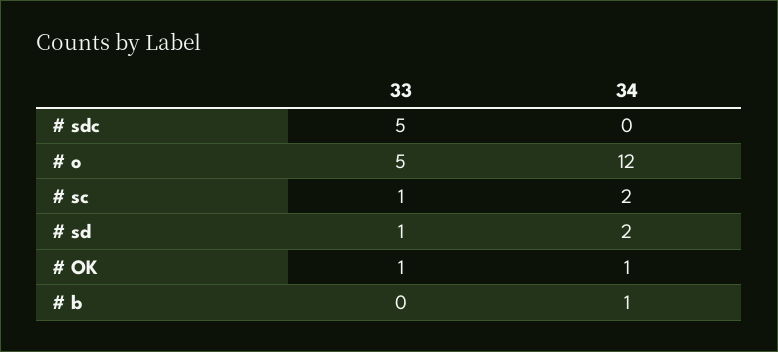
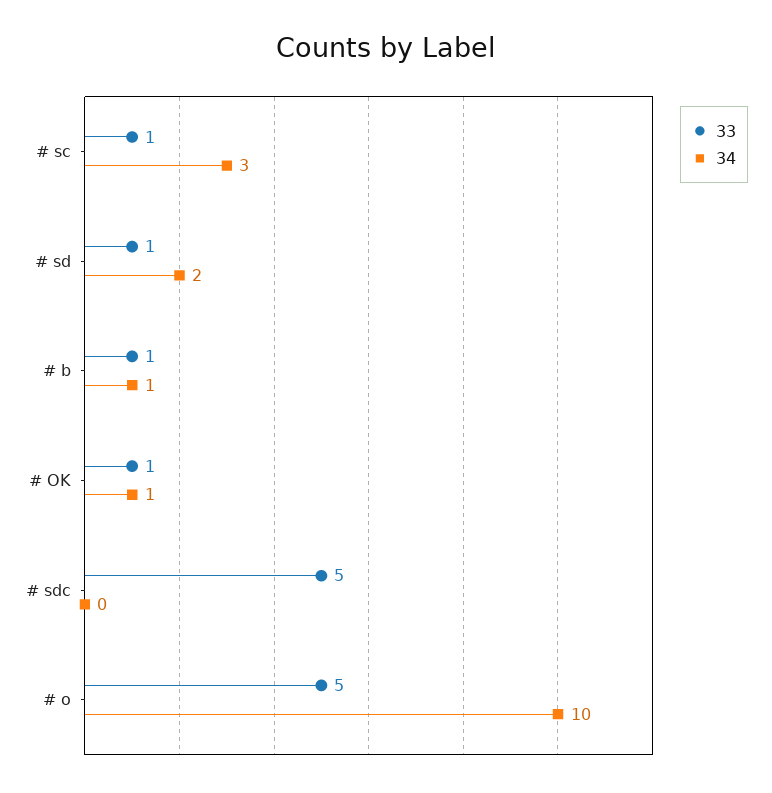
  {
    "33": {
      "# sdc": 5,
      "# o": 5,
      "# sc": 1,
      "# sd": 1,
      "# OK": 1,
-     "# b": 0
+     "# b": 1
    },
    "34": {
      "# sdc": 0,
-     "# o": 12,
+     "# o": 10,
-     "# sc": 2,
+     "# sc": 3,
      "# sd": 2,
      "# OK": 1,
      "# b": 1
    }
  }

